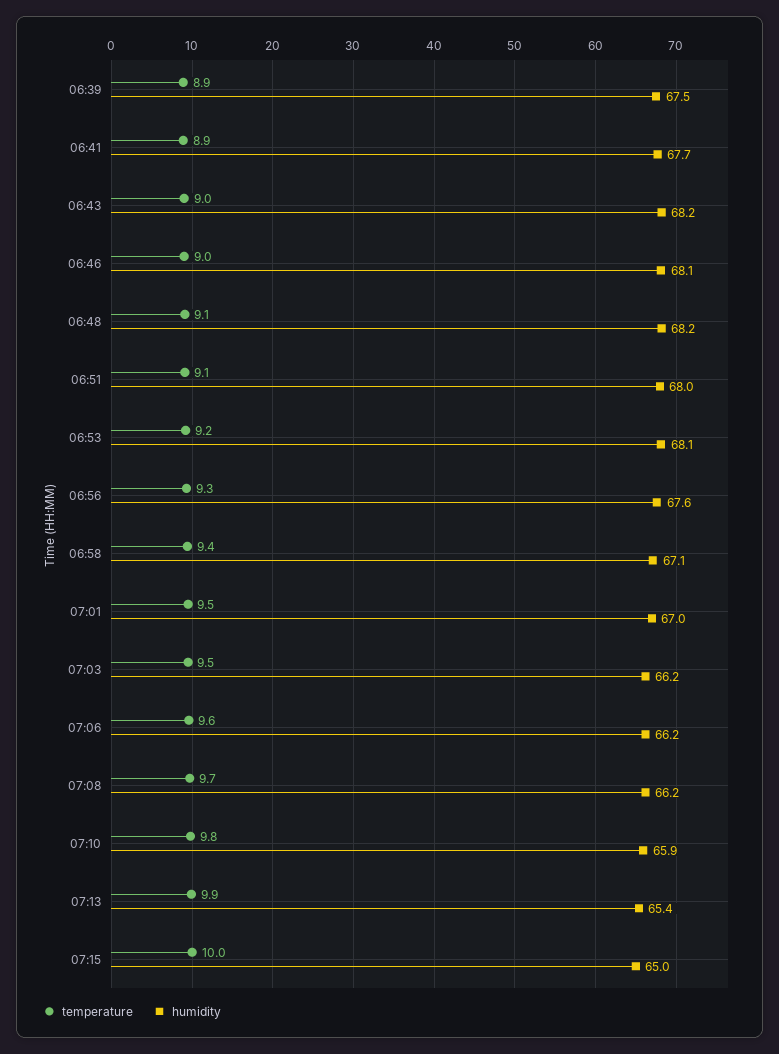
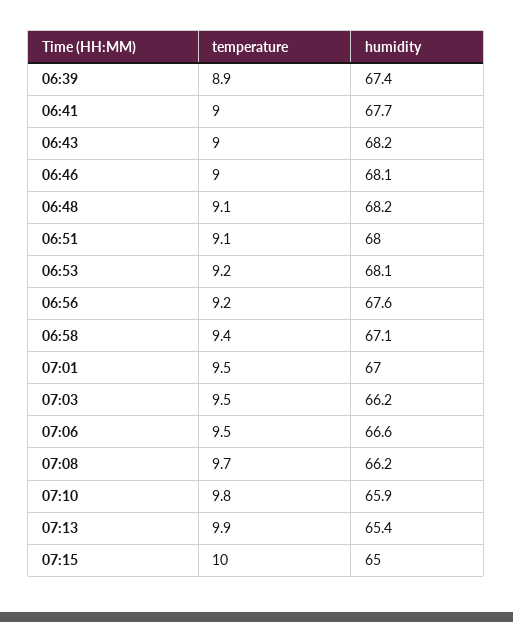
  {
    "temperature": {
      "06:39": 8.9,
-     "06:41": 8.9,
+     "06:41": 9,
      "06:43": 9,
      "06:46": 9,
      "06:48": 9.1,
      "06:51": 9.1,
      "06:53": 9.2,
-     "06:56": 9.3,
+     "06:56": 9.2,
      "06:58": 9.4,
      "07:01": 9.5,
      "07:03": 9.5,
-     "07:06": 9.6,
+     "07:06": 9.5,
      "07:08": 9.7,
      "07:10": 9.8,
      "07:13": 9.9,
      "07:15": 10
    },
    "humidity": {
-     "06:39": 67.5,
+     "06:39": 67.4,
      "06:41": 67.7,
      "06:43": 68.2,
      "06:46": 68.1,
      "06:48": 68.2,
      "06:51": 68,
      "06:53": 68.1,
      "06:56": 67.6,
      "06:58": 67.1,
      "07:01": 67,
      "07:03": 66.2,
-     "07:06": 66.2,
+     "07:06": 66.6,
      "07:08": 66.2,
      "07:10": 65.9,
      "07:13": 65.4,
      "07:15": 65
    }
  }

